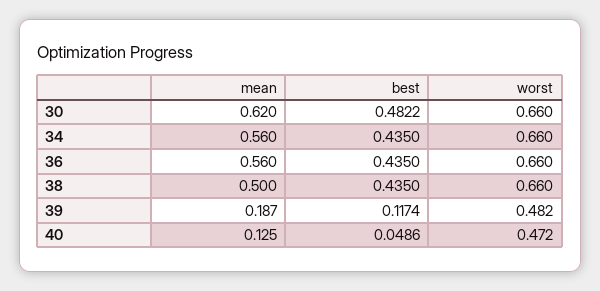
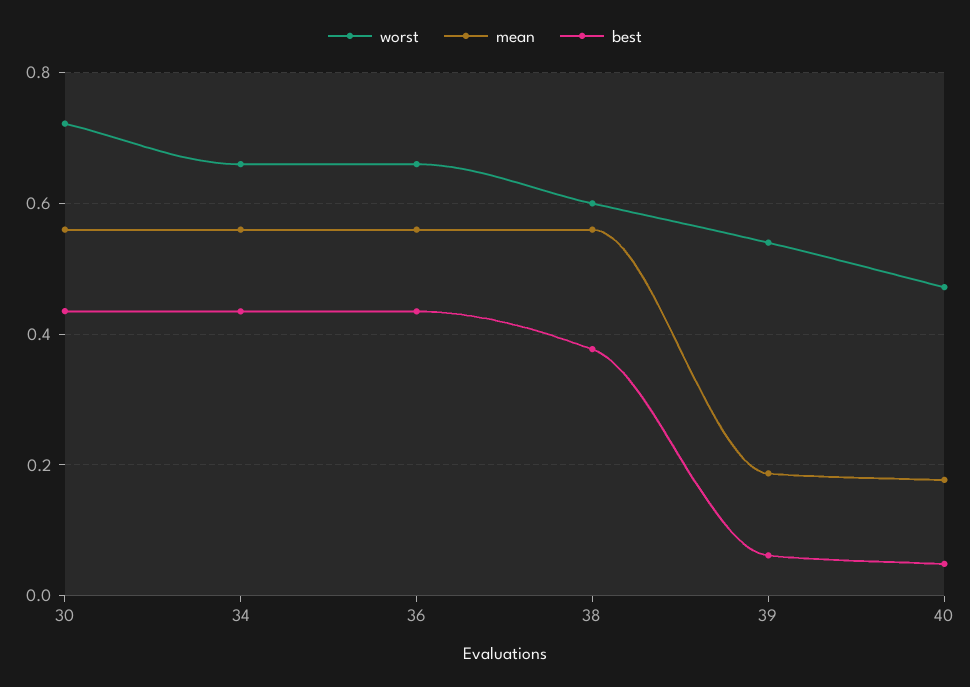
  {
    "mean": {
-     "30": 0.62,
+     "30": 0.56,
      "34": 0.56,
      "36": 0.56,
-     "38": 0.5,
+     "38": 0.56,
      "39": 0.187,
-     "40": 0.125
+     "40": 0.18
    },
    "best": {
-     "30": 0.4822,
+     "30": 0.44,
      "34": 0.435,
      "36": 0.435,
-     "38": 0.435,
+     "38": 0.38,
-     "39": 0.1174,
+     "39": 0.06,
      "40": 0.0486
    },
    "worst": {
-     "30": 0.66,
+     "30": 0.72,
      "34": 0.66,
      "36": 0.66,
-     "38": 0.66,
+     "38": 0.6,
-     "39": 0.482,
+     "39": 0.54,
      "40": 0.472
    }
  }

